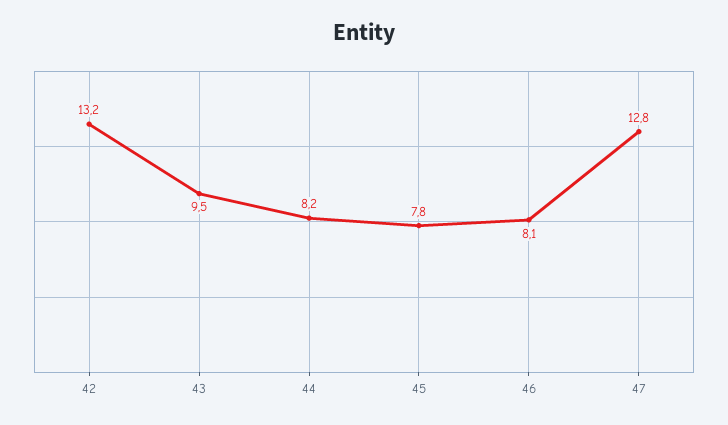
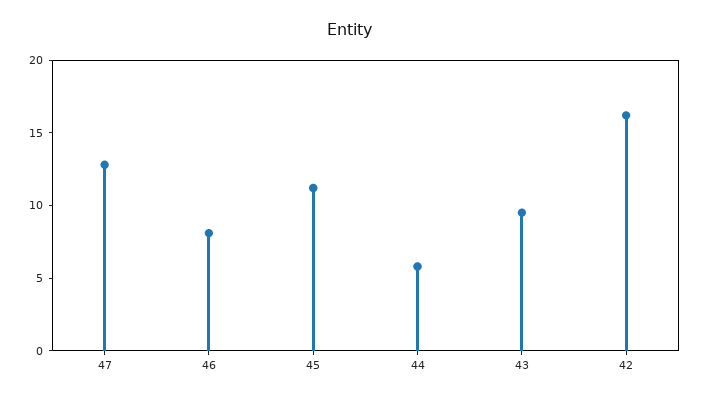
  {
-   "42": 13.2,
+   "42": 16,
    "43": 9.5,
-   "44": 8.2,
+   "44": 6,
-   "45": 7.8,
+   "45": 11,
    "46": 8.1,
    "47": 12.8
  }

